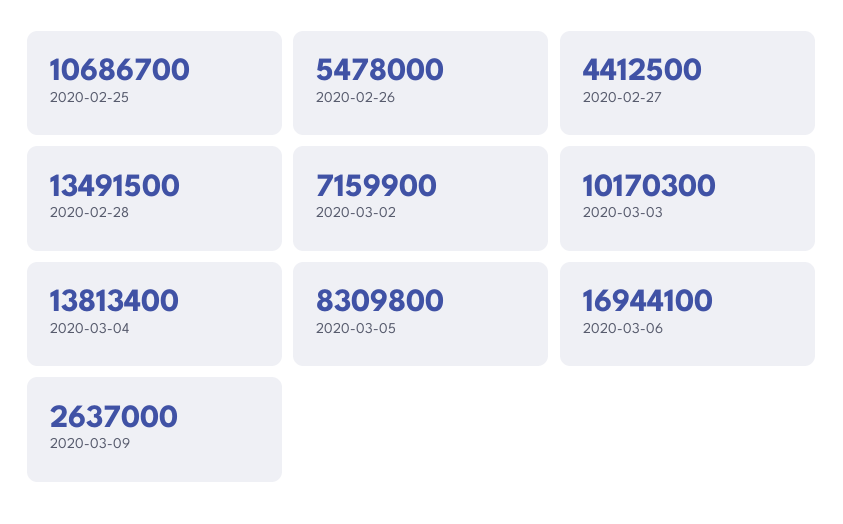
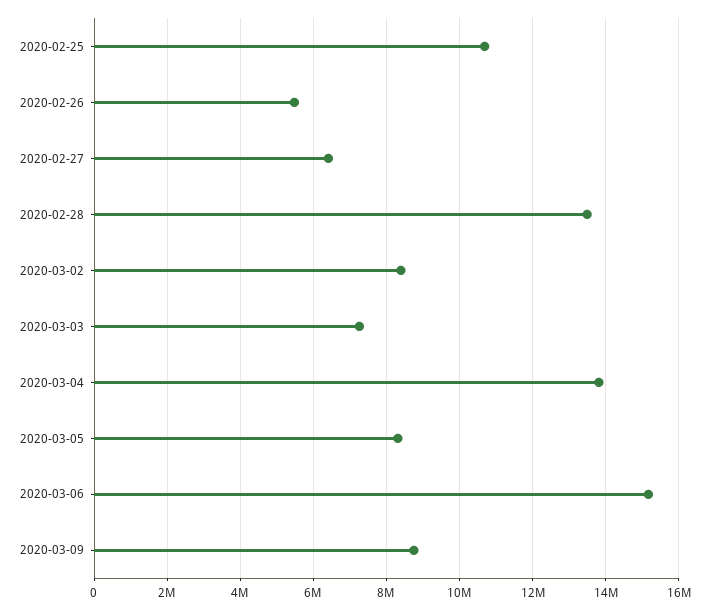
  {
    "2020-02-25": 10686700,
    "2020-02-26": 5478000,
-   "2020-02-27": 4412500,
+   "2020-02-27": 6400000,
    "2020-02-28": 13491500,
-   "2020-03-02": 7159900,
+   "2020-03-02": 8400000,
-   "2020-03-03": 10170300,
+   "2020-03-03": 7200000,
    "2020-03-04": 13813400,
    "2020-03-05": 8309800,
-   "2020-03-06": 16944100,
+   "2020-03-06": 15200000,
-   "2020-03-09": 2637000
+   "2020-03-09": 8800000
  }

